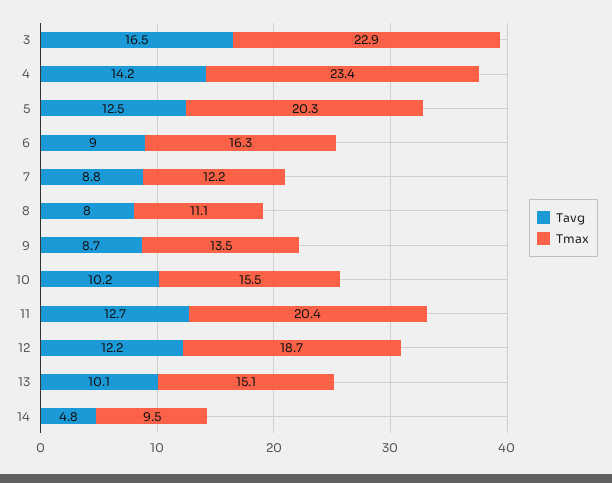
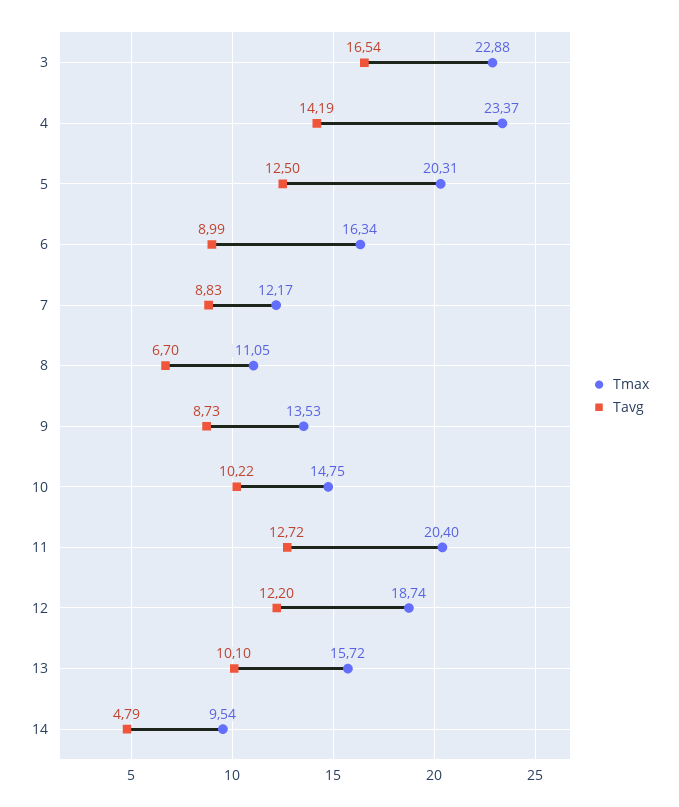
  {
    "Tavg": {
      "3": 16.54,
      "4": 14.19,
      "5": 12.5,
      "6": 8.99,
      "7": 8.83,
-     "8": 8,
+     "8": 6.7,
      "9": 8.73,
      "10": 10.22,
      "11": 12.72,
      "12": 12.2,
      "13": 10.1,
      "14": 4.79
    },
    "Tmax": {
      "3": 22.88,
      "4": 23.37,
      "5": 20.31,
      "6": 16.34,
      "7": 12.17,
      "8": 11.05,
      "9": 13.53,
-     "10": 15.5,
+     "10": 14.75,
      "11": 20.4,
      "12": 18.74,
-     "13": 15.1,
+     "13": 15.72,
      "14": 9.54
    }
  }

